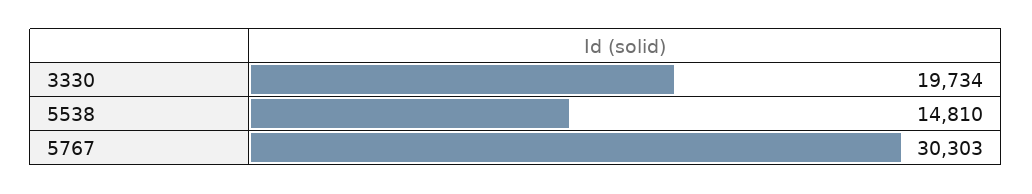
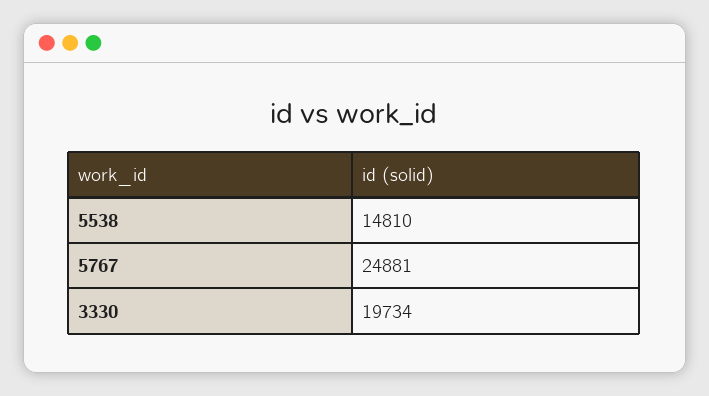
  {
    "3330": 19734,
    "5538": 14810,
-   "5767": 30303
+   "5767": 24881
  }

